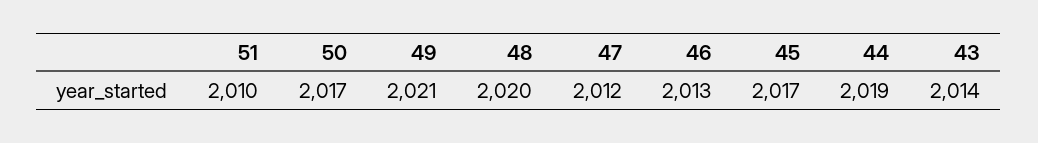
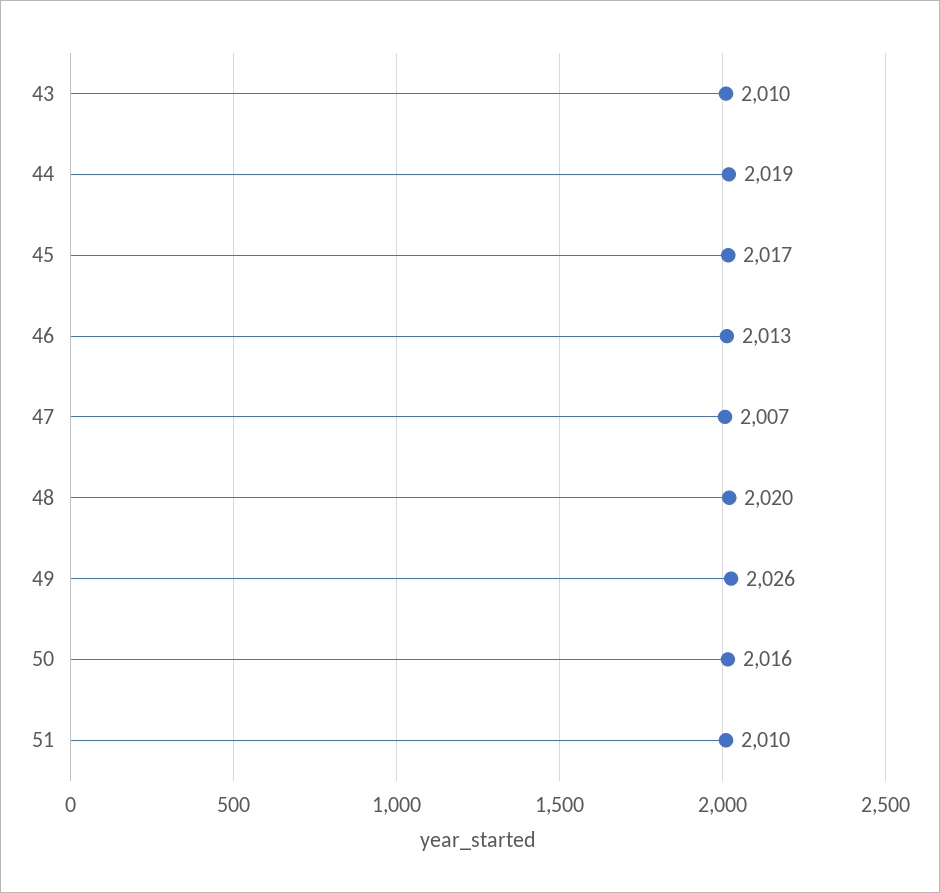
  {
    "51": 2010,
-   "50": 2017,
+   "50": 2016,
-   "49": 2021,
+   "49": 2026,
    "48": 2020,
-   "47": 2012,
+   "47": 2007,
    "46": 2013,
    "45": 2017,
    "44": 2019,
-   "43": 2014
+   "43": 2010
  }

